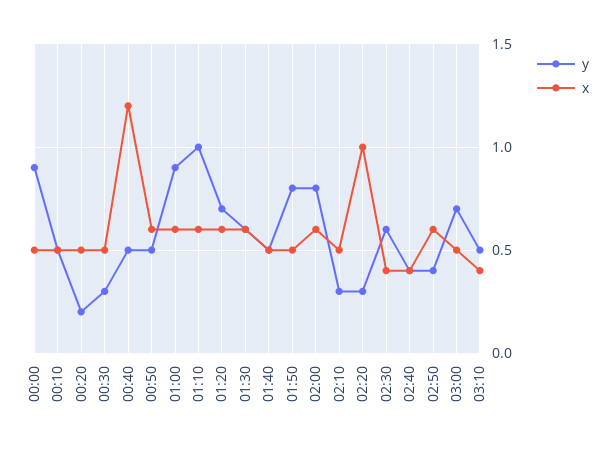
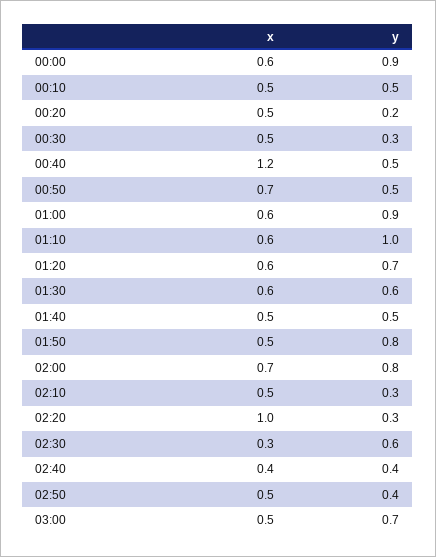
  {
    "y": {
      "00:00": 0.9,
      "00:10": 0.5,
      "00:20": 0.2,
      "00:30": 0.3,
      "00:40": 0.5,
      "00:50": 0.5,
      "01:00": 0.9,
      "01:10": 1,
      "01:20": 0.7,
      "01:30": 0.6,
      "01:40": 0.5,
      "01:50": 0.8,
      "02:00": 0.8,
      "02:10": 0.3,
      "02:20": 0.3,
      "02:30": 0.6,
      "02:40": 0.4,
      "02:50": 0.4,
-     "03:00": 0.7,
+     "03:00": 0.7
-     "03:10": 0.5
    },
    "x": {
-     "00:00": 0.5,
+     "00:00": 0.6,
      "00:10": 0.5,
      "00:20": 0.5,
      "00:30": 0.5,
      "00:40": 1.2,
-     "00:50": 0.6,
+     "00:50": 0.7,
      "01:00": 0.6,
      "01:10": 0.6,
      "01:20": 0.6,
      "01:30": 0.6,
      "01:40": 0.5,
      "01:50": 0.5,
-     "02:00": 0.6,
+     "02:00": 0.7,
      "02:10": 0.5,
      "02:20": 1,
-     "02:30": 0.4,
+     "02:30": 0.3,
      "02:40": 0.4,
-     "02:50": 0.6,
+     "02:50": 0.5,
-     "03:00": 0.5,
+     "03:00": 0.5
-     "03:10": 0.4
    }
  }

